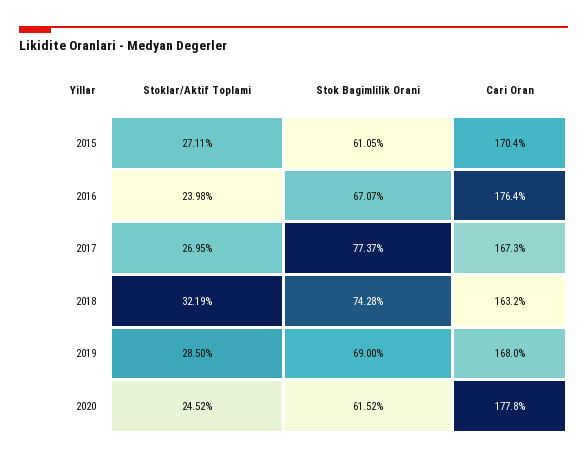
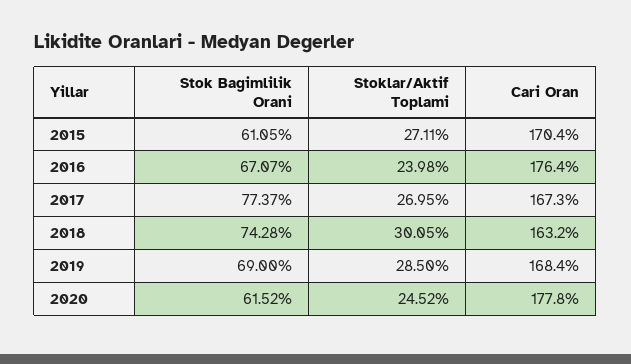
  {
    "Stoklar/Aktif Toplami": {
      "2015": 27.11,
      "2016": 23.98,
      "2017": 26.95,
-     "2018": 32.19,
+     "2018": 30.05,
      "2019": 28.5,
      "2020": 24.52
    },
    "Stok Bagimlilik Orani": {
      "2015": 61.05,
      "2016": 67.07,
      "2017": 77.37,
      "2018": 74.28,
      "2019": 69,
      "2020": 61.52
    },
    "Cari Oran": {
      "2015": 170.4,
      "2016": 176.4,
      "2017": 167.3,
      "2018": 163.2,
-     "2019": 168,
+     "2019": 168.4,
      "2020": 177.8
    }
  }

